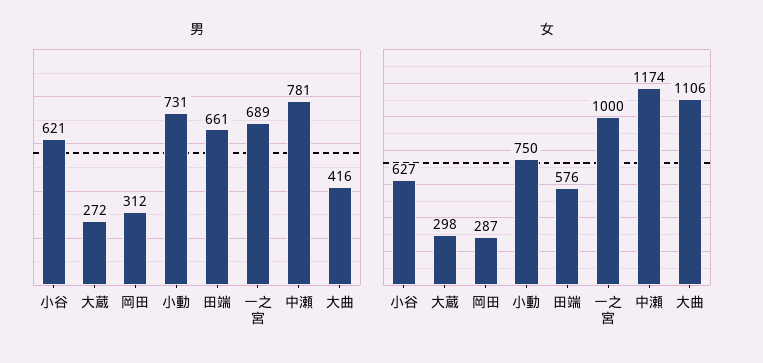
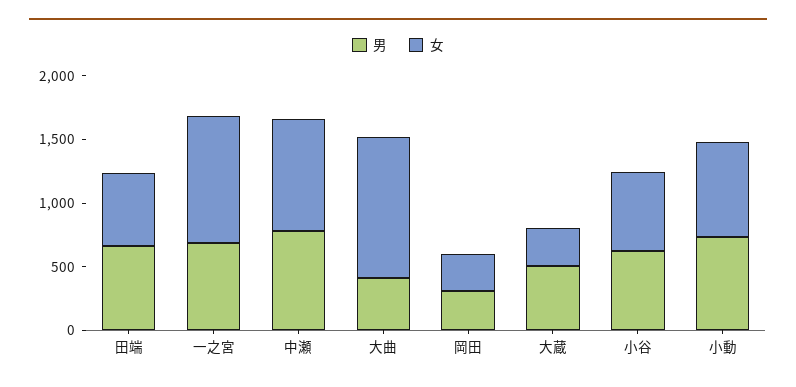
  {
    "男": {
      "小谷": 621,
-     "大蔵": 272,
+     "大蔵": 500,
      "岡田": 312,
      "小動": 731,
      "田端": 661,
      "一之宮": 689,
      "中瀬": 781,
      "大曲": 416
    },
    "女": {
      "小谷": 627,
      "大蔵": 298,
      "岡田": 287,
      "小動": 750,
      "田端": 576,
      "一之宮": 1000,
-     "中瀬": 1174,
+     "中瀬": 900,
      "大曲": 1106
    }
  }

